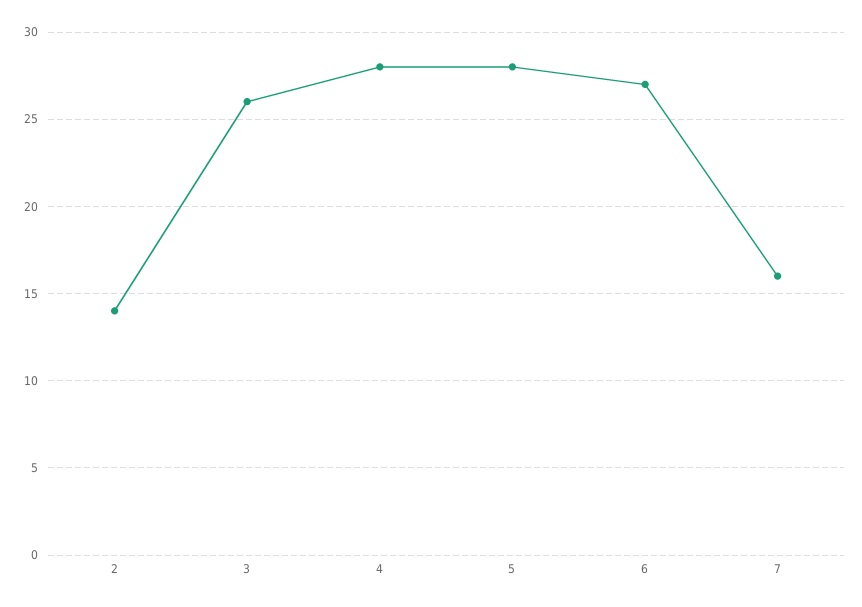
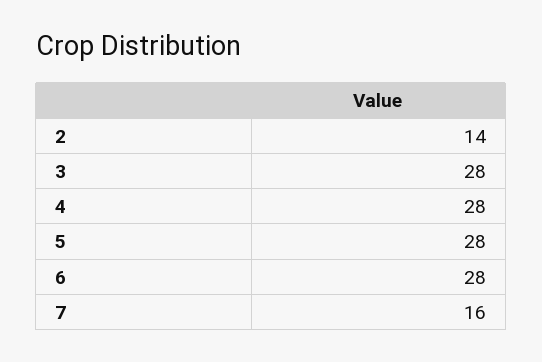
  {
    "2": 14,
-   "3": 26,
+   "3": 28,
    "4": 28,
    "5": 28,
-   "6": 27,
+   "6": 28,
    "7": 16
  }

